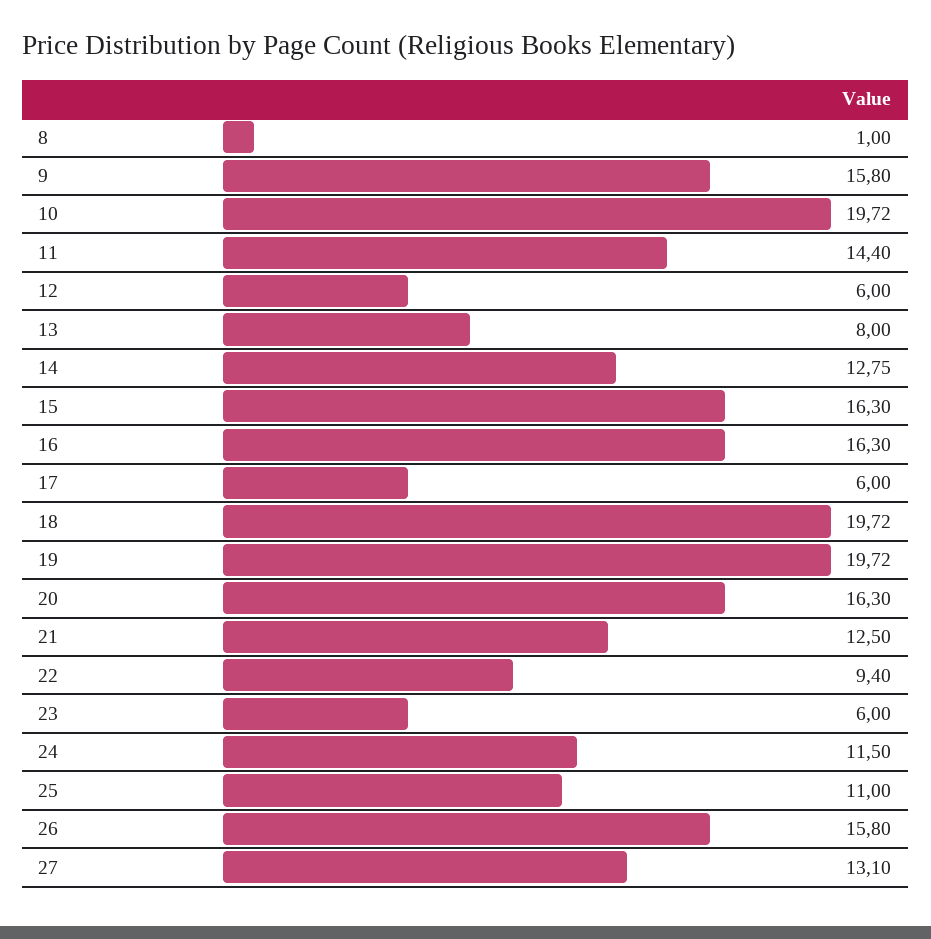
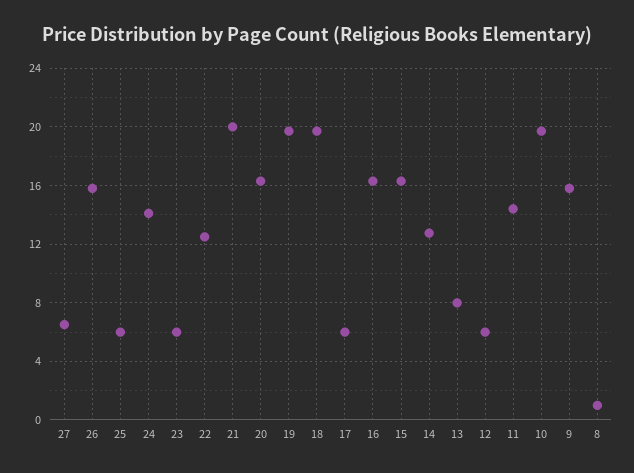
  {
    "8": 1,
    "9": 15.8,
    "10": 19.72,
    "11": 14.4,
    "12": 6,
    "13": 8,
    "14": 12.75,
    "15": 16.3,
    "16": 16.3,
    "17": 6,
    "18": 19.72,
    "19": 19.72,
    "20": 16.3,
-   "21": 12.5,
+   "21": 20,
-   "22": 9.4,
+   "22": 12.5,
    "23": 6,
-   "24": 11.5,
+   "24": 14,
-   "25": 11,
+   "25": 6,
    "26": 15.8,
-   "27": 13.1
+   "27": 6.5
  }

